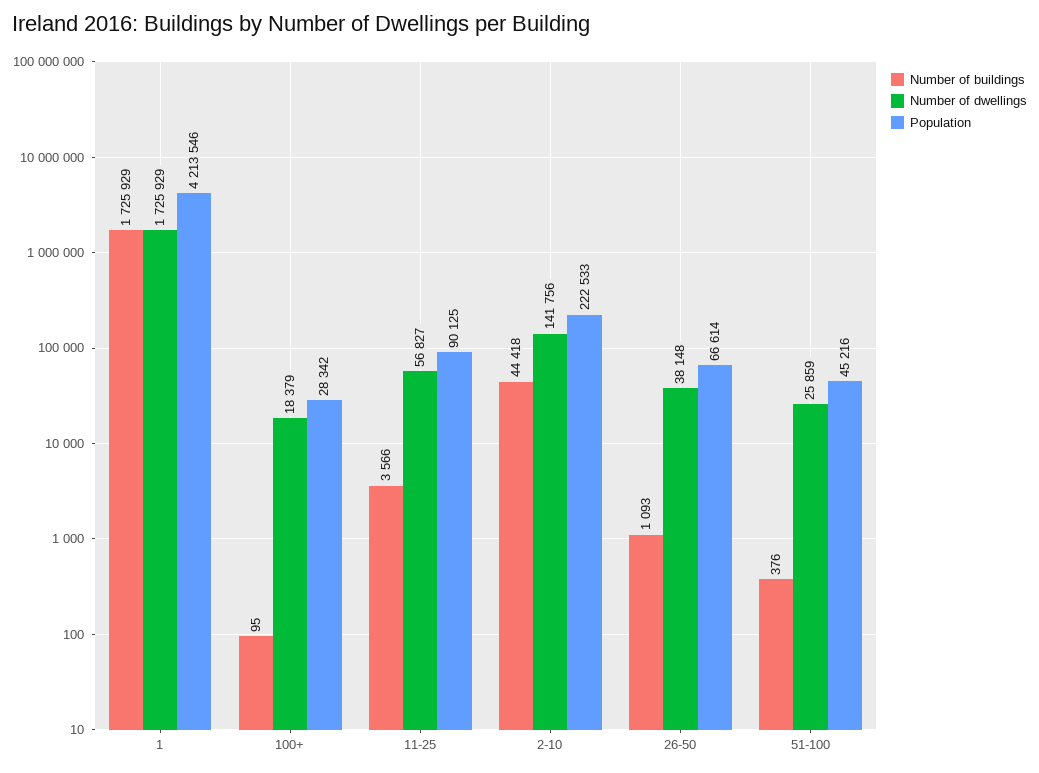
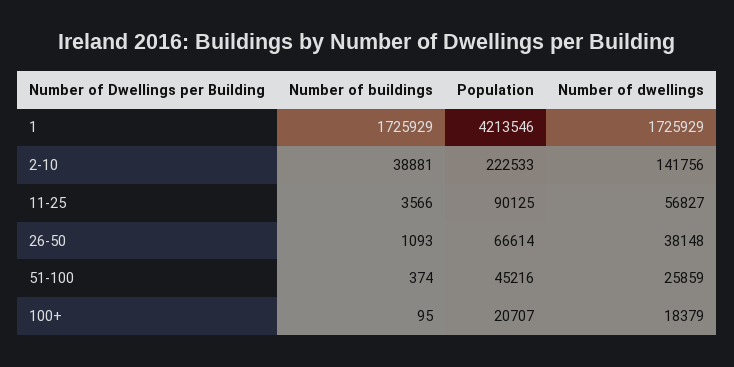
  {
    "Number of buildings": {
      "1": 1725929,
      "100+": 95,
      "11-25": 3566,
-     "2-10": 44418,
+     "2-10": 38881,
      "26-50": 1093,
-     "51-100": 376
+     "51-100": 374
    },
    "Number of dwellings": {
      "1": 1725929,
      "100+": 18379,
      "11-25": 56827,
      "2-10": 141756,
      "26-50": 38148,
      "51-100": 25859
    },
    "Population": {
      "1": 4213546,
-     "100+": 28342,
+     "100+": 20707,
      "11-25": 90125,
      "2-10": 222533,
      "26-50": 66614,
      "51-100": 45216
    }
  }

